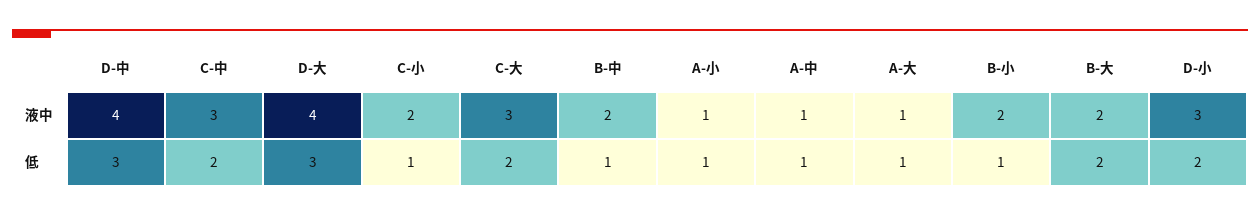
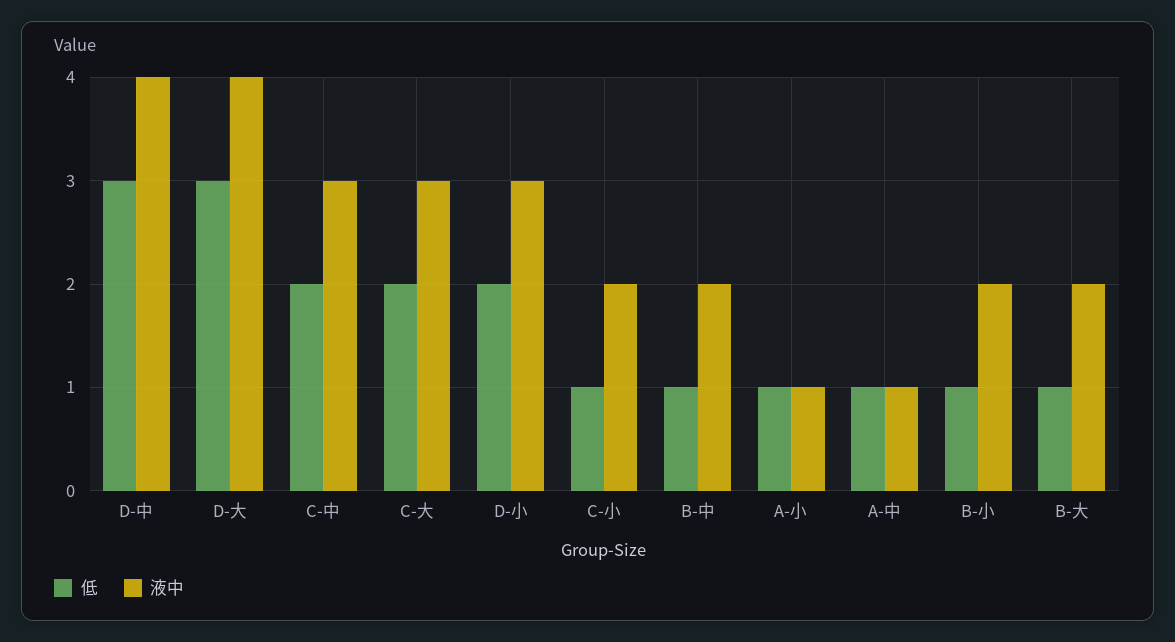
  {
    "液中": {
      "D-中": 4,
      "C-中": 3,
      "D-大": 4,
      "C-小": 2,
      "C-大": 3,
      "B-中": 2,
      "A-小": 1,
      "A-中": 1,
-     "A-大": 1,
      "B-小": 2,
      "B-大": 2,
      "D-小": 3
    },
    "低": {
      "D-中": 3,
      "C-中": 2,
      "D-大": 3,
      "C-小": 1,
      "C-大": 2,
      "B-中": 1,
      "A-小": 1,
      "A-中": 1,
-     "A-大": 1,
      "B-小": 1,
-     "B-大": 2,
+     "B-大": 1,
      "D-小": 2
    }
  }

